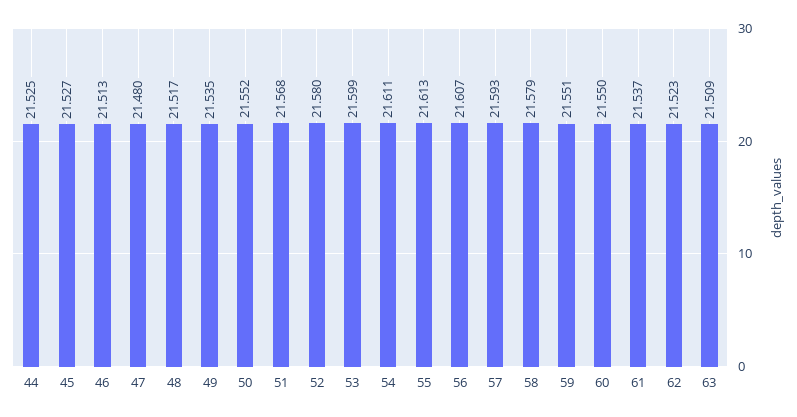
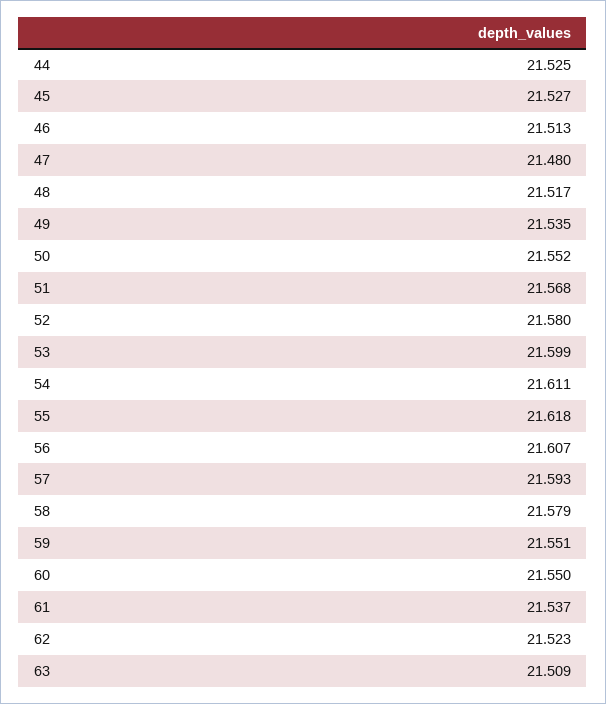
  {
    "44": 21.525,
    "45": 21.527,
    "46": 21.513,
    "47": 21.48,
    "48": 21.517,
    "49": 21.535,
    "50": 21.552,
    "51": 21.568,
    "52": 21.58,
    "53": 21.599,
    "54": 21.611,
-   "55": 21.613,
+   "55": 21.618,
    "56": 21.607,
    "57": 21.593,
    "58": 21.579,
    "59": 21.551,
    "60": 21.55,
    "61": 21.537,
    "62": 21.523,
    "63": 21.509
  }

